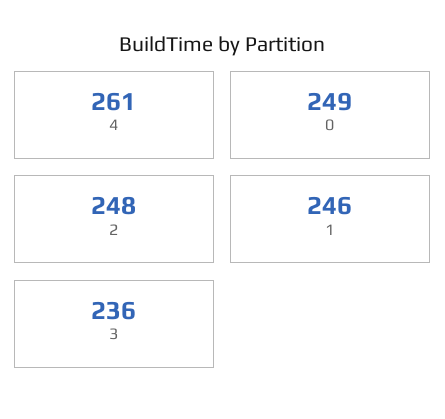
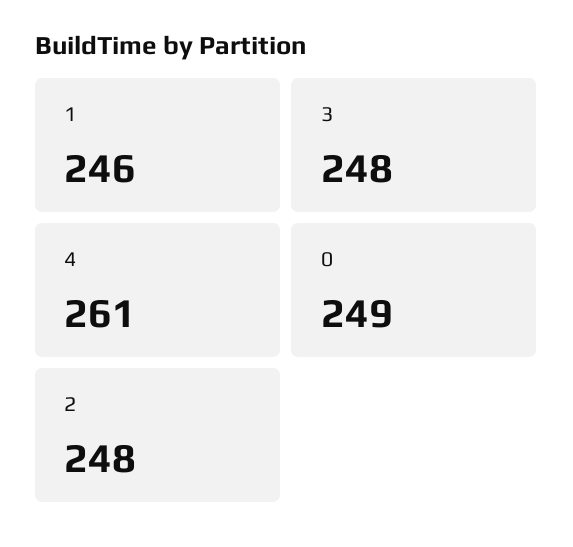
  {
    "4": 261,
    "0": 249,
    "2": 248,
    "1": 246,
-   "3": 236
+   "3": 248
  }

